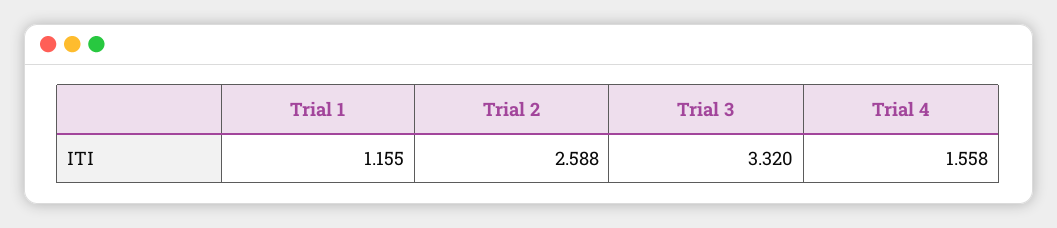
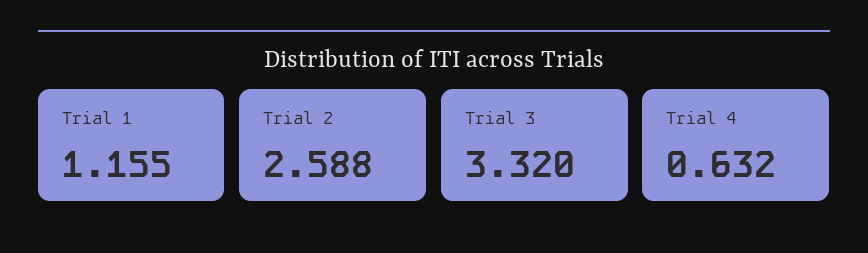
  {
    "Trial 1": 1.155,
    "Trial 2": 2.588,
    "Trial 3": 3.32,
-   "Trial 4": 1.558
+   "Trial 4": 0.632
  }

